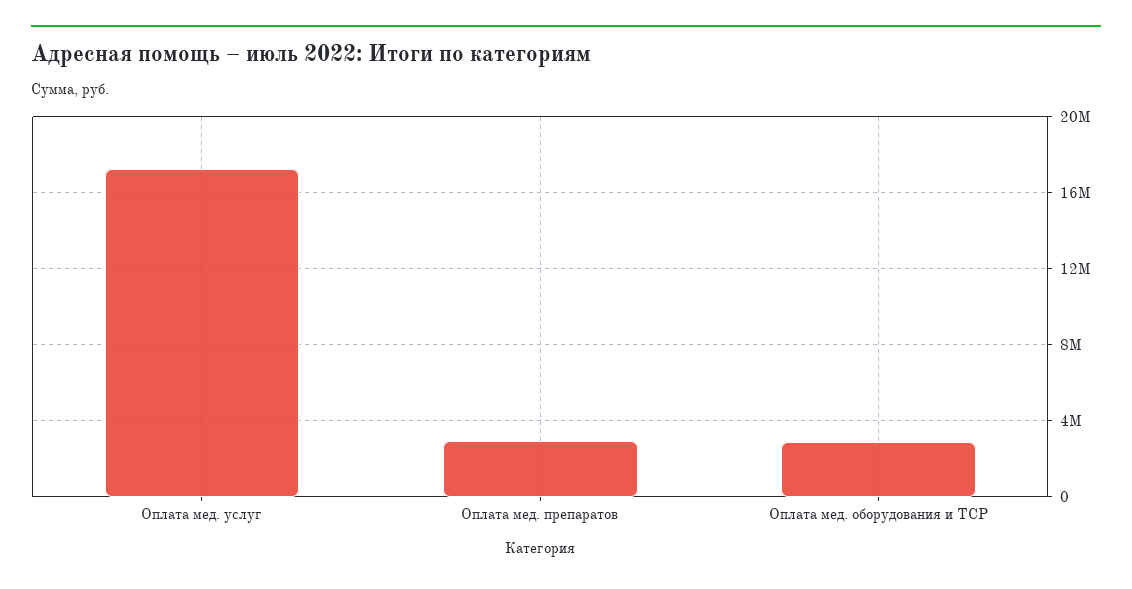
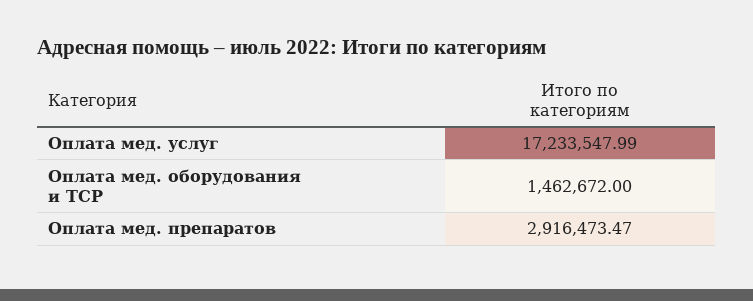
  {
    "Оплата мед. услуг": 17233547.99,
    "Оплата мед. препаратов": 2916473.47,
-   "Оплата мед. оборудования и ТСР": 3000000
+   "Оплата мед. оборудования и ТСР": 1462672
  }

